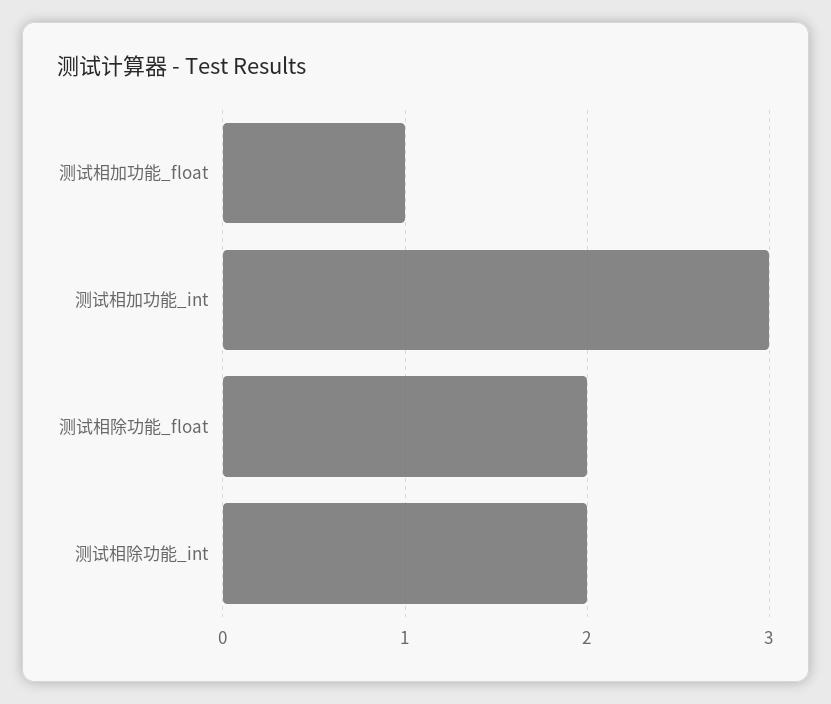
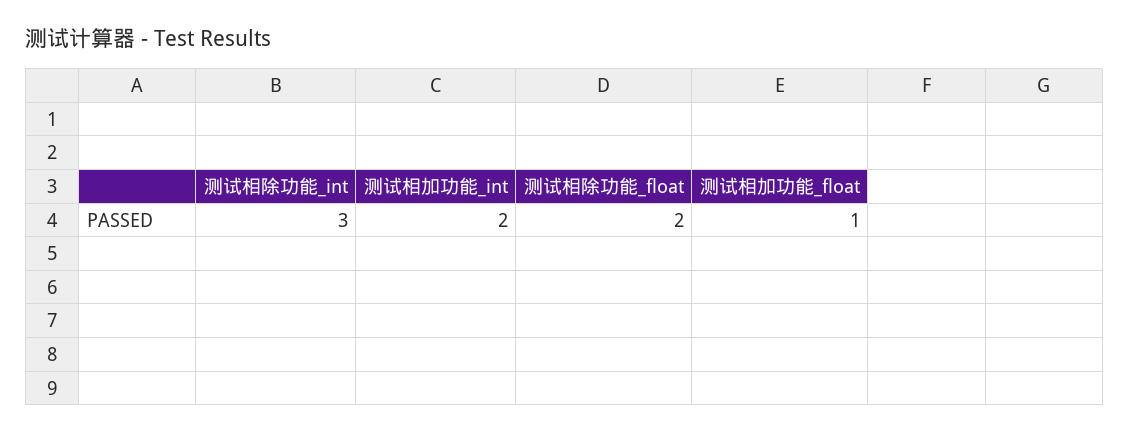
  {
    "测试相加功能_float": 1,
-   "测试相加功能_int": 3,
+   "测试相加功能_int": 2,
    "测试相除功能_float": 2,
-   "测试相除功能_int": 2
+   "测试相除功能_int": 3
  }

